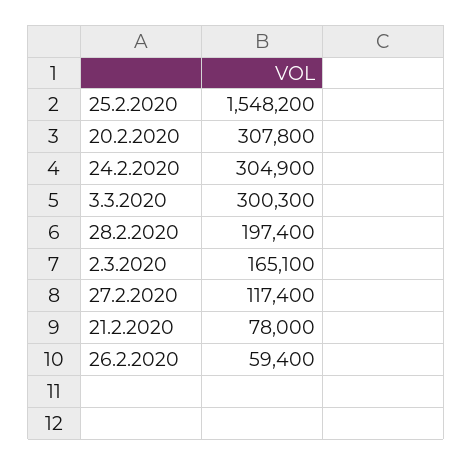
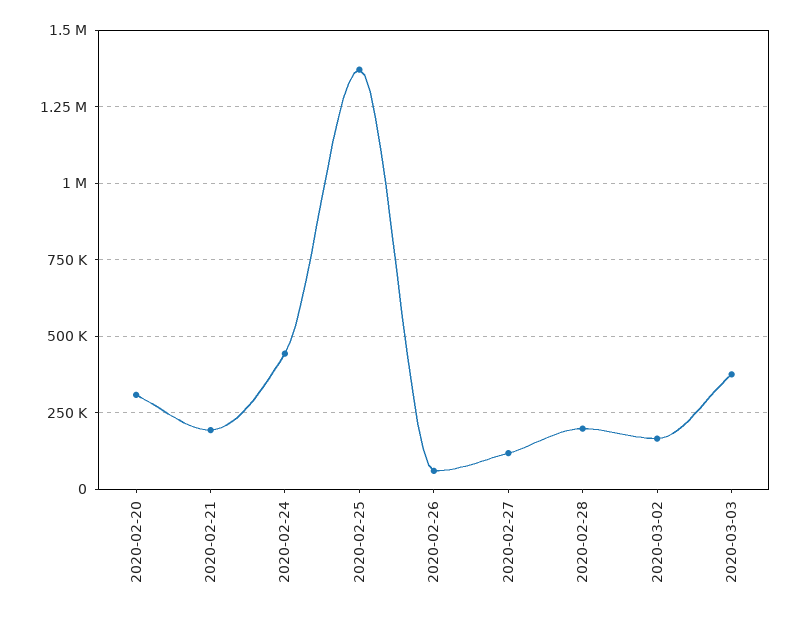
  {
-   "25.2.2020": 1548200,
+   "25.2.2020": 1375000,
    "20.2.2020": 307800,
-   "24.2.2020": 304900,
+   "24.2.2020": 450000,
-   "3.3.2020": 300300,
+   "3.3.2020": 375000,
    "28.2.2020": 197400,
    "2.3.2020": 165100,
    "27.2.2020": 117400,
-   "21.2.2020": 78000,
+   "21.2.2020": 200000,
    "26.2.2020": 59400
  }

